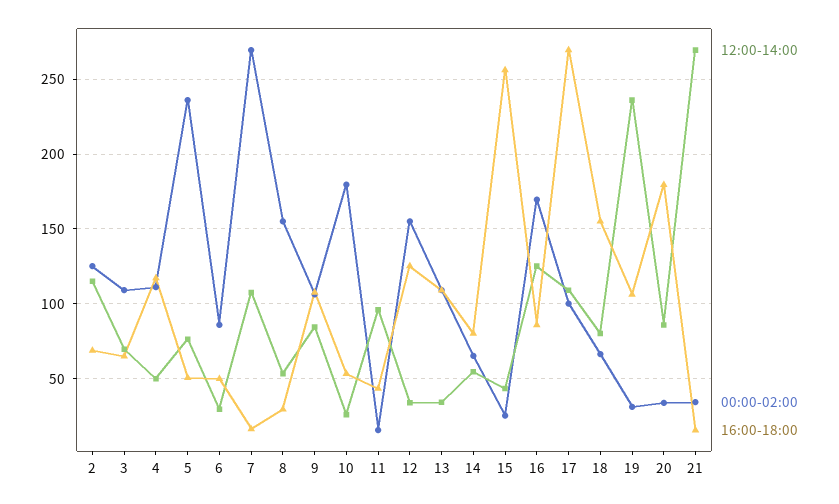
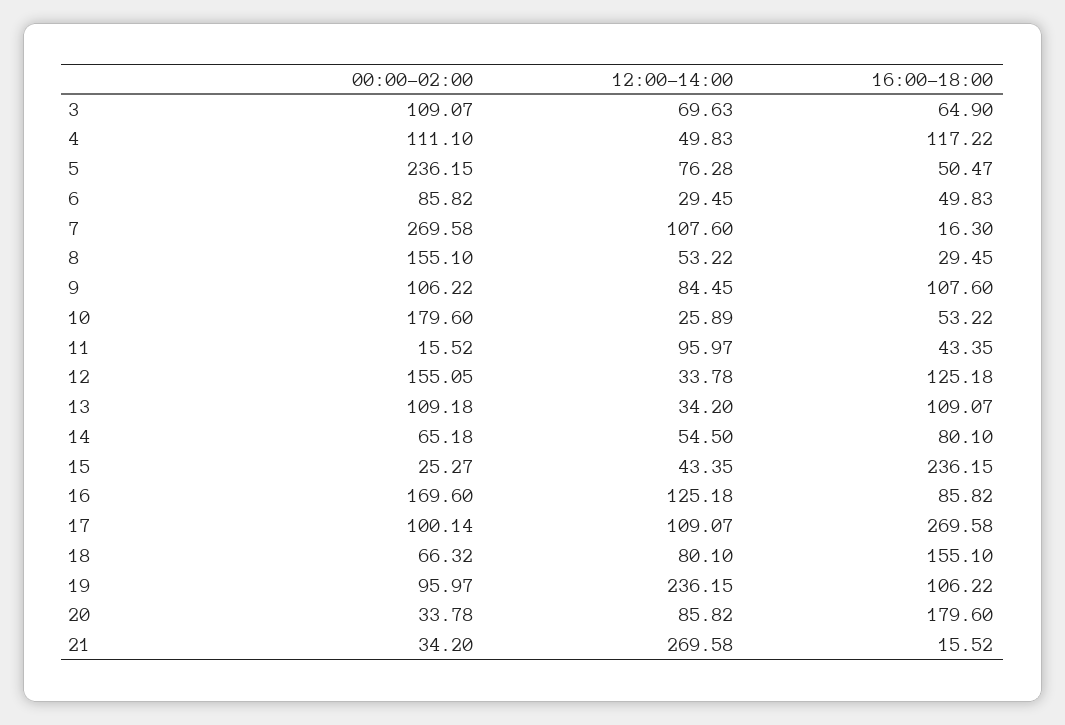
  {
    "12:00-14:00": {
-     "2": 115,
      "3": 69.63,
      "4": 49.83,
      "5": 76.28,
      "6": 29.45,
      "7": 107.6,
      "8": 53.22,
      "9": 84.45,
      "10": 25.89,
      "11": 95.97,
      "12": 33.78,
      "13": 34.2,
      "14": 54.5,
      "15": 43.35,
      "16": 125.18,
      "17": 109.07,
      "18": 80.1,
      "19": 236.15,
      "20": 85.82,
      "21": 269.58
    },
    "00:00-02:00": {
-     "2": 125,
      "3": 109.07,
      "4": 111.1,
      "5": 236.15,
      "6": 85.82,
      "7": 269.58,
      "8": 155.1,
      "9": 106.22,
      "10": 179.6,
      "11": 15.52,
      "12": 155.05,
      "13": 109.18,
      "14": 65.18,
      "15": 25.27,
      "16": 169.6,
      "17": 100.14,
      "18": 66.32,
-     "19": 30,
+     "19": 95.97,
      "20": 33.78,
      "21": 34.2
    },
    "16:00-18:00": {
-     "2": 70,
      "3": 64.9,
      "4": 117.22,
      "5": 50.47,
      "6": 49.83,
      "7": 16.3,
      "8": 29.45,
      "9": 107.6,
      "10": 53.22,
      "11": 43.35,
      "12": 125.18,
      "13": 109.07,
      "14": 80.1,
-     "15": 255,
+     "15": 236.15,
      "16": 85.82,
      "17": 269.58,
      "18": 155.1,
      "19": 106.22,
      "20": 179.6,
      "21": 15.52
    }
  }

